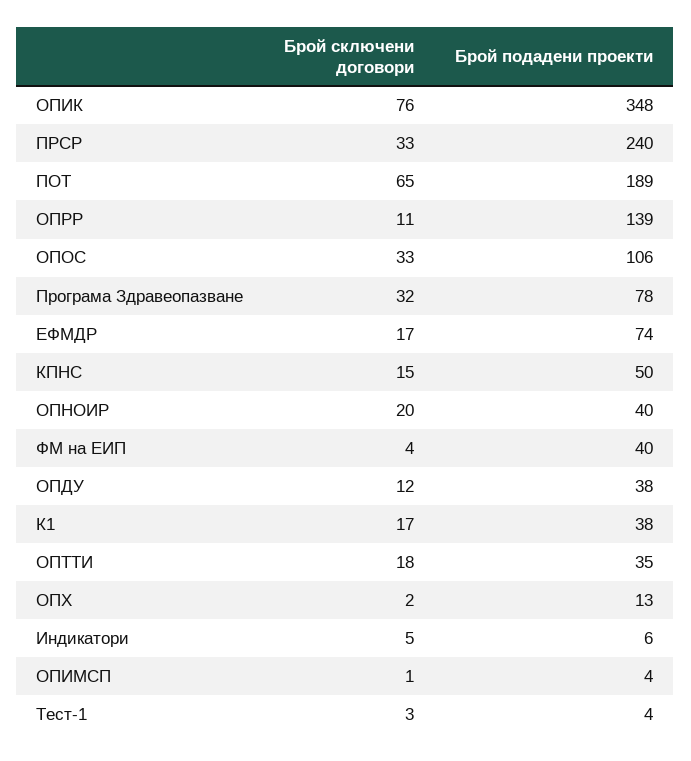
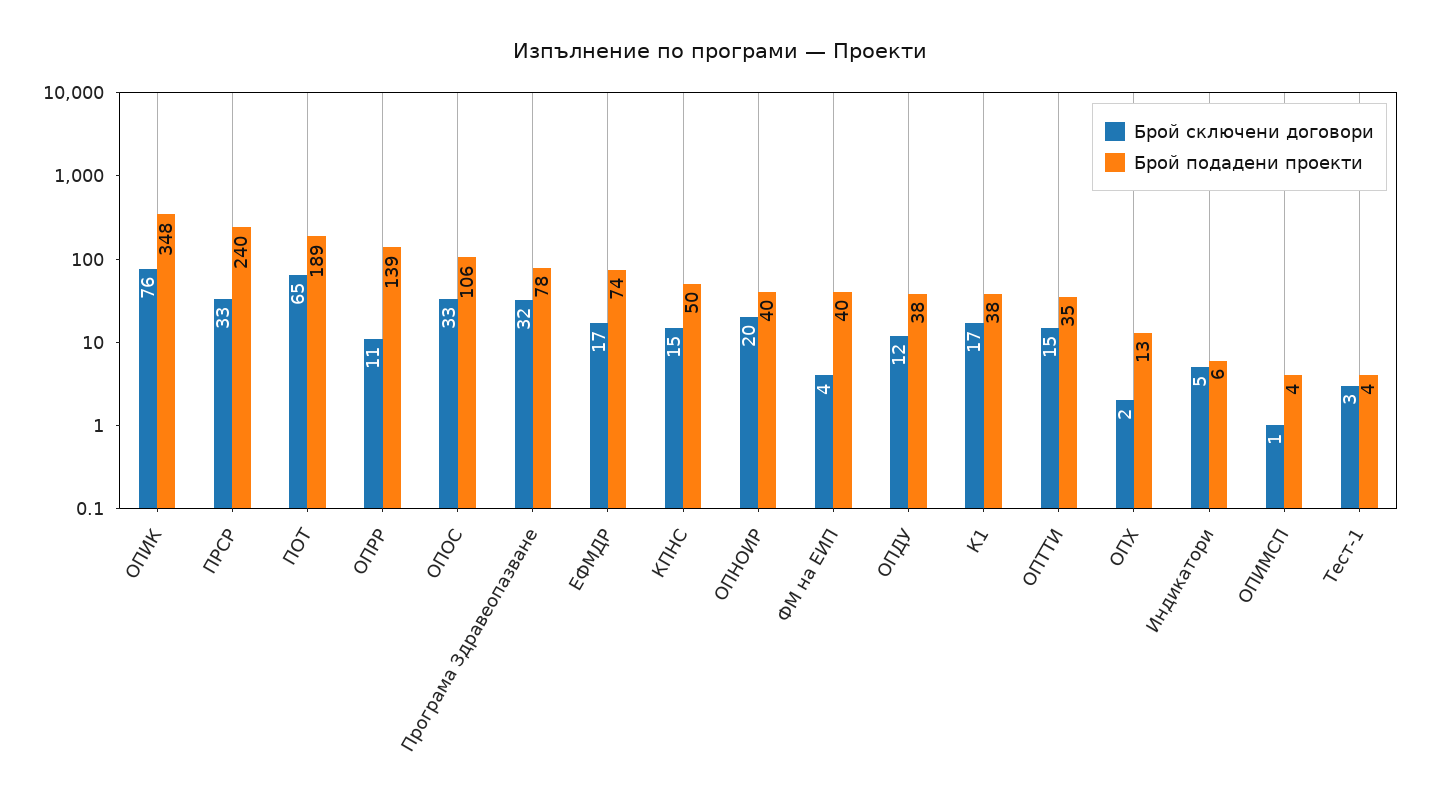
  {
    "Брой сключени договори": {
      "ОПИК": 76,
      "ПРСР": 33,
      "ПОТ": 65,
      "ОПРР": 11,
      "ОПОС": 33,
      "Програма Здравеопазване": 32,
      "ЕФМДР": 17,
      "КПНС": 15,
      "ОПНОИР": 20,
      "ФМ на ЕИП": 4,
      "ОПДУ": 12,
      "К1": 17,
-     "ОПТТИ": 18,
+     "ОПТТИ": 15,
      "ОПХ": 2,
      "Индикатори": 5,
      "ОПИМСП": 1,
      "Тест-1": 3
    },
    "Брой подадени проекти": {
      "ОПИК": 348,
      "ПРСР": 240,
      "ПОТ": 189,
      "ОПРР": 139,
      "ОПОС": 106,
      "Програма Здравеопазване": 78,
      "ЕФМДР": 74,
      "КПНС": 50,
      "ОПНОИР": 40,
      "ФМ на ЕИП": 40,
      "ОПДУ": 38,
      "К1": 38,
      "ОПТТИ": 35,
      "ОПХ": 13,
      "Индикатори": 6,
      "ОПИМСП": 4,
      "Тест-1": 4
    }
  }

